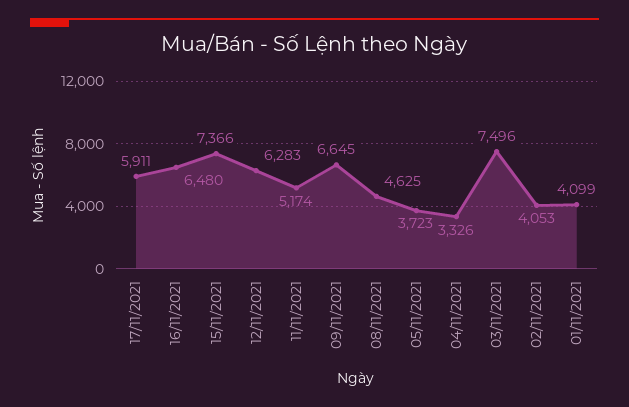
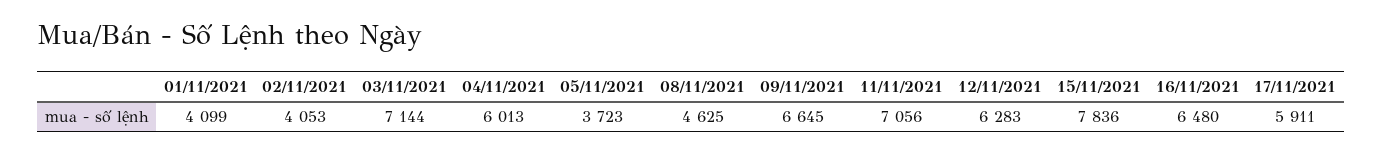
  {
    "17/11/2021": 5911,
    "16/11/2021": 6480,
-   "15/11/2021": 7366,
+   "15/11/2021": 7836,
    "12/11/2021": 6283,
-   "11/11/2021": 5174,
+   "11/11/2021": 7056,
    "09/11/2021": 6645,
    "08/11/2021": 4625,
    "05/11/2021": 3723,
-   "04/11/2021": 3326,
+   "04/11/2021": 6013,
-   "03/11/2021": 7496,
+   "03/11/2021": 7144,
    "02/11/2021": 4053,
    "01/11/2021": 4099
  }

